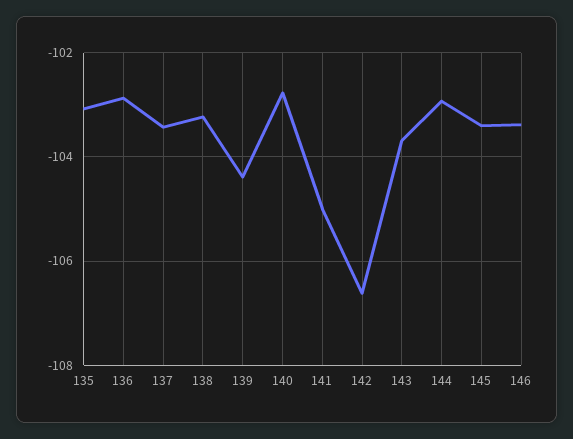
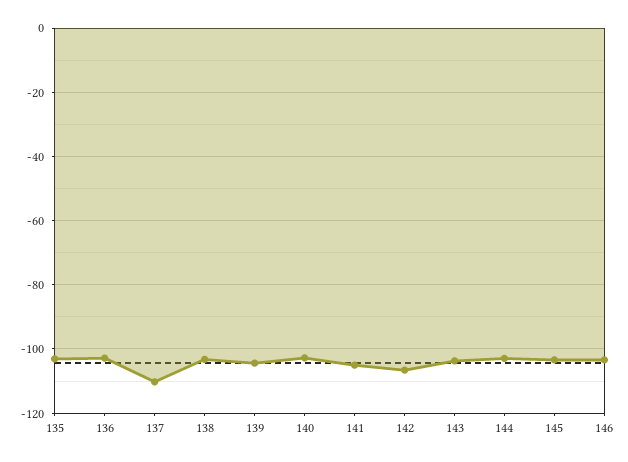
  {
    "135": -103,
    "136": -102.8,
-   "137": -103.4,
+   "137": -110,
    "138": -103.2,
    "139": -104.4,
    "140": -102.8,
    "141": -105,
    "142": -106.6,
    "143": -103.6,
    "144": -103,
    "145": -103.4,
    "146": -103.4
  }

